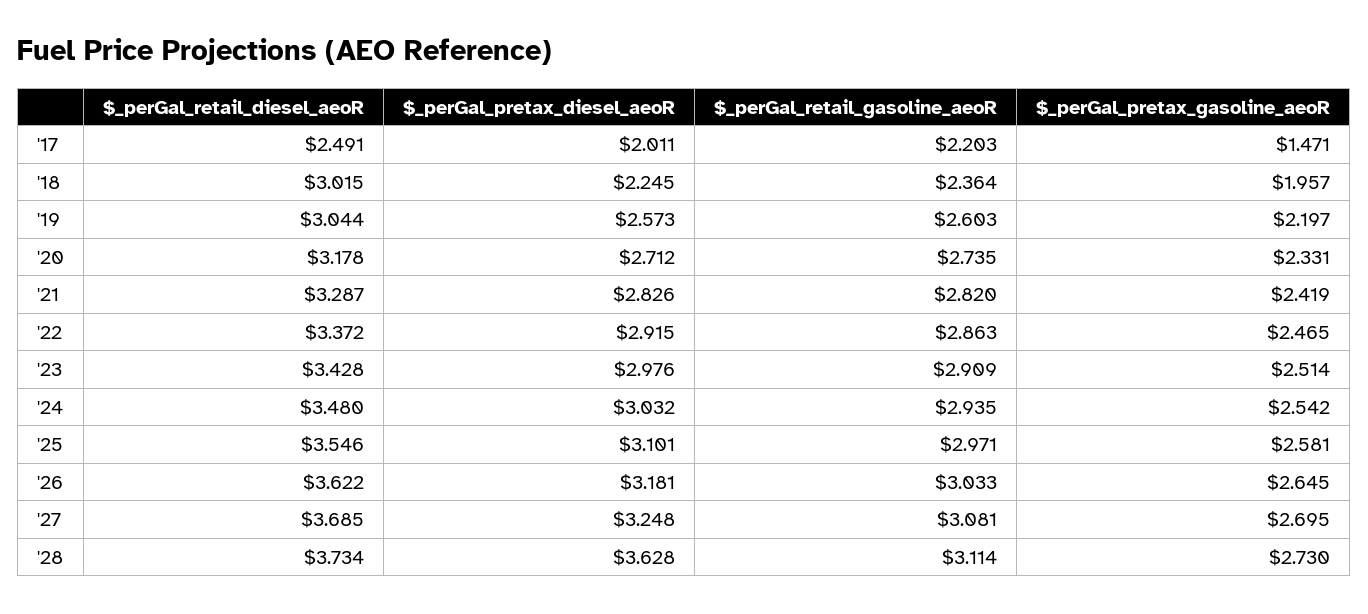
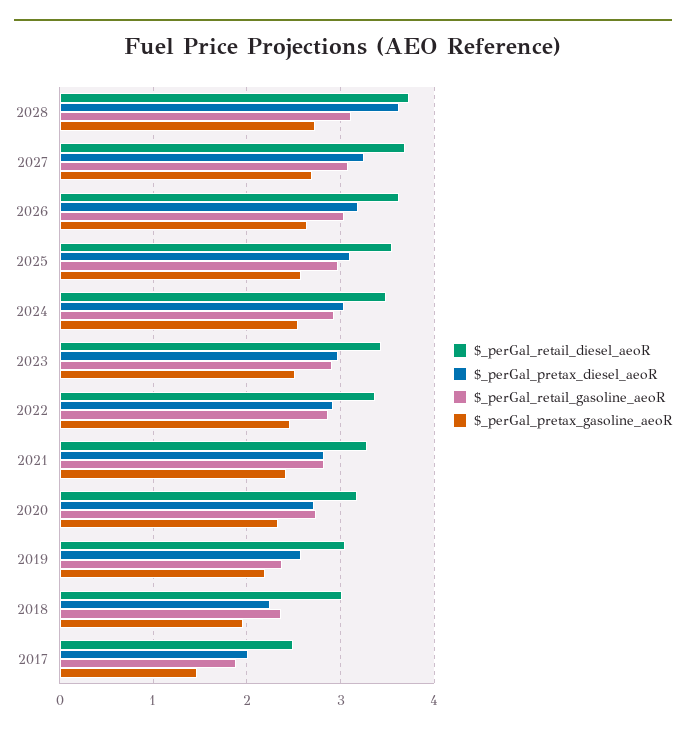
  {
    "$_perGal_retail_diesel_aeoR": {
      "'17": 2.491,
      "'18": 3.015,
      "'19": 3.044,
      "'20": 3.178,
      "'21": 3.287,
      "'22": 3.372,
      "'23": 3.428,
      "'24": 3.48,
      "'25": 3.546,
      "'26": 3.622,
      "'27": 3.685,
      "'28": 3.734
    },
    "$_perGal_pretax_diesel_aeoR": {
      "'17": 2.011,
      "'18": 2.245,
      "'19": 2.573,
      "'20": 2.712,
      "'21": 2.826,
      "'22": 2.915,
      "'23": 2.976,
      "'24": 3.032,
      "'25": 3.101,
      "'26": 3.181,
      "'27": 3.248,
      "'28": 3.628
    },
    "$_perGal_retail_gasoline_aeoR": {
-     "'17": 2.203,
+     "'17": 1.9,
      "'18": 2.364,
-     "'19": 2.603,
+     "'19": 2.4,
      "'20": 2.735,
      "'21": 2.82,
      "'22": 2.863,
      "'23": 2.909,
      "'24": 2.935,
      "'25": 2.971,
      "'26": 3.033,
      "'27": 3.081,
      "'28": 3.114
    },
    "$_perGal_pretax_gasoline_aeoR": {
      "'17": 1.471,
      "'18": 1.957,
      "'19": 2.197,
      "'20": 2.331,
      "'21": 2.419,
      "'22": 2.465,
      "'23": 2.514,
      "'24": 2.542,
      "'25": 2.581,
      "'26": 2.645,
      "'27": 2.695,
      "'28": 2.73
    }
  }

